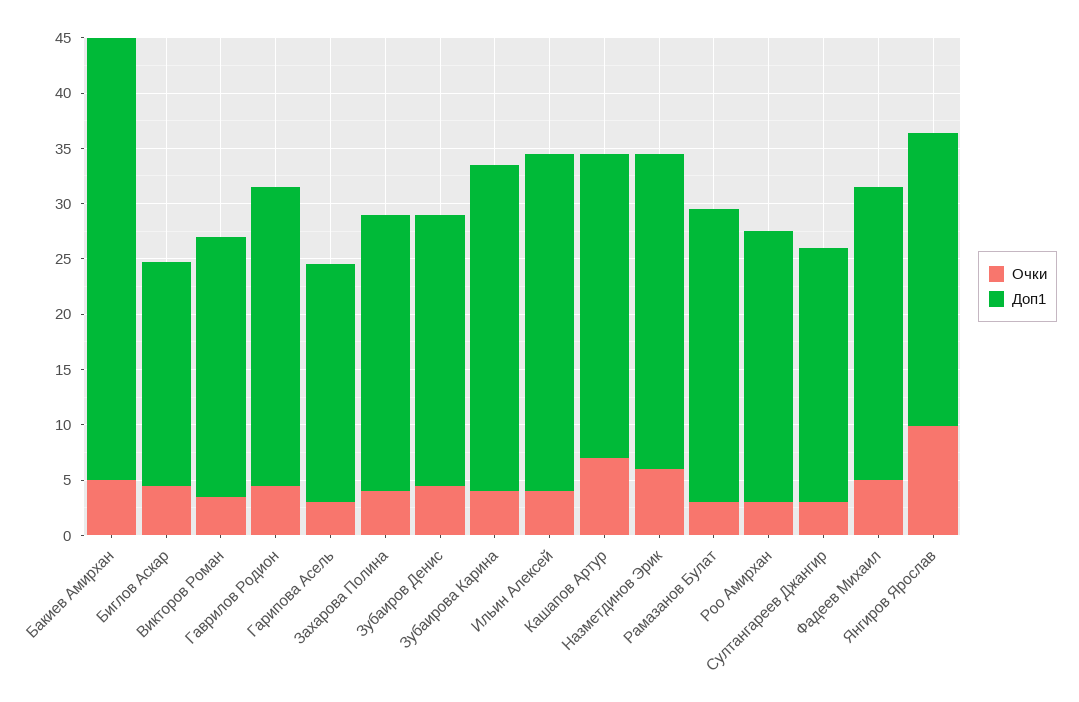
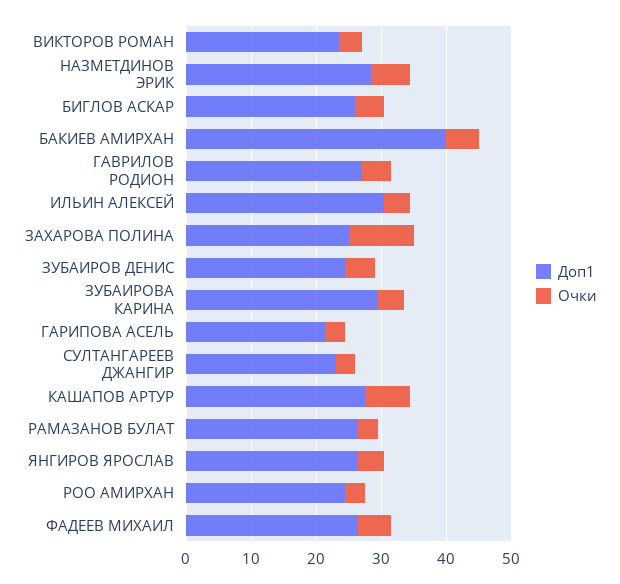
  {
    "Очки": {
      "Бакиев Амирхан": 5,
      "Биглов Аскар": 5,
      "Викторов Роман": 4,
      "Гаврилов Родион": 5,
      "Гарипова Асель": 3,
-     "Захарова Полина": 4,
+     "Захарова Полина": 10,
      "Зубаиров Денис": 5,
      "Зубаирова Карина": 4,
      "Ильин Алексей": 4,
      "Кашапов Артур": 7,
      "Назметдинов Эрик": 6,
      "Рамазанов Булат": 3,
      "Роо Амирхан": 3,
      "Султангареев Джангир": 3,
      "Фадеев Михаил": 5,
-     "Янгиров Ярослав": 10
+     "Янгиров Ярослав": 4
    },
    "Доп1": {
      "Бакиев Амирхан": 40,
-     "Биглов Аскар": 20,
+     "Биглов Аскар": 26,
      "Викторов Роман": 24,
      "Гаврилов Родион": 27,
      "Гарипова Асель": 22,
      "Захарова Полина": 25,
      "Зубаиров Денис": 25,
      "Зубаирова Карина": 30,
      "Ильин Алексей": 31,
      "Кашапов Артур": 28,
      "Назметдинов Эрик": 29,
      "Рамазанов Булат": 27,
      "Роо Амирхан": 25,
      "Султангареев Джангир": 23,
      "Фадеев Михаил": 27,
      "Янгиров Ярослав": 27
    }
  }

